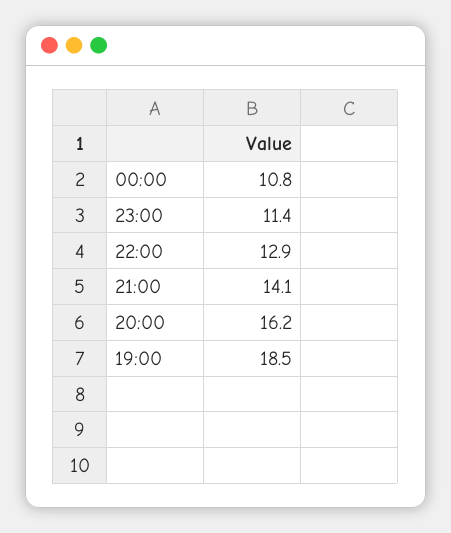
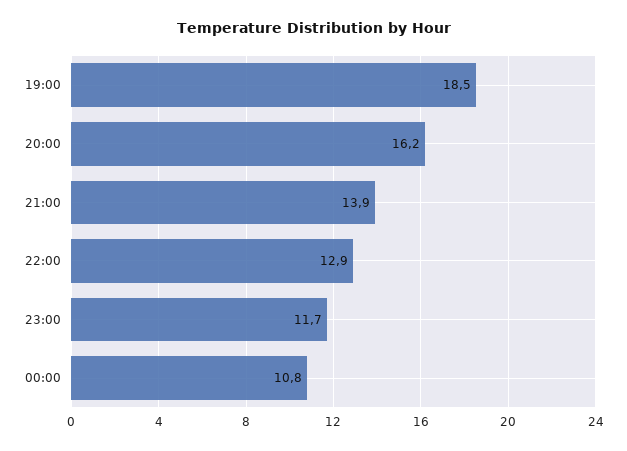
  {
    "00:00": 10.8,
-   "23:00": 11.4,
+   "23:00": 11.7,
    "22:00": 12.9,
-   "21:00": 14.1,
+   "21:00": 13.9,
    "20:00": 16.2,
    "19:00": 18.5
  }

